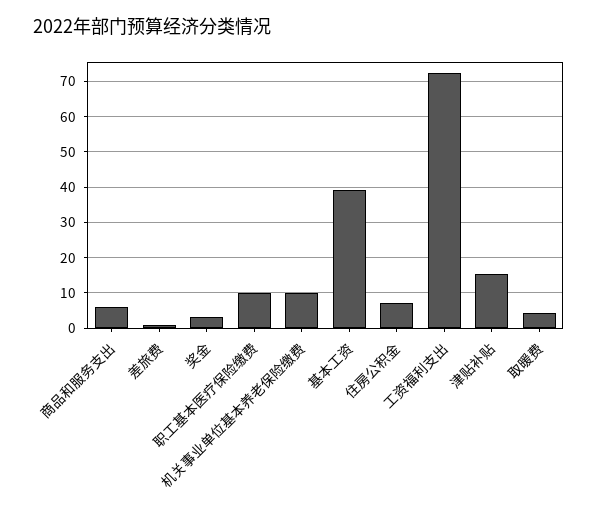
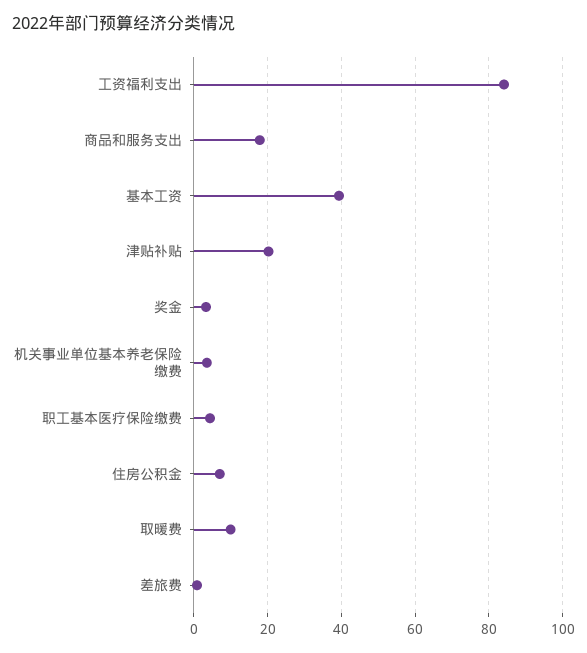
  {
-   "商品和服务支出": 6,
+   "商品和服务支出": 18,
    "差旅费": 0,
    "奖金": 4,
-   "职工基本医疗保险缴费": 10,
+   "职工基本医疗保险缴费": 4,
-   "机关事业单位基本养老保险缴费": 10,
+   "机关事业单位基本养老保险缴费": 4,
    "基本工资": 40,
    "住房公积金": 8,
-   "工资福利支出": 72,
+   "工资福利支出": 84,
-   "津贴补贴": 16,
+   "津贴补贴": 20,
-   "取暖费": 4
+   "取暖费": 10
  }

